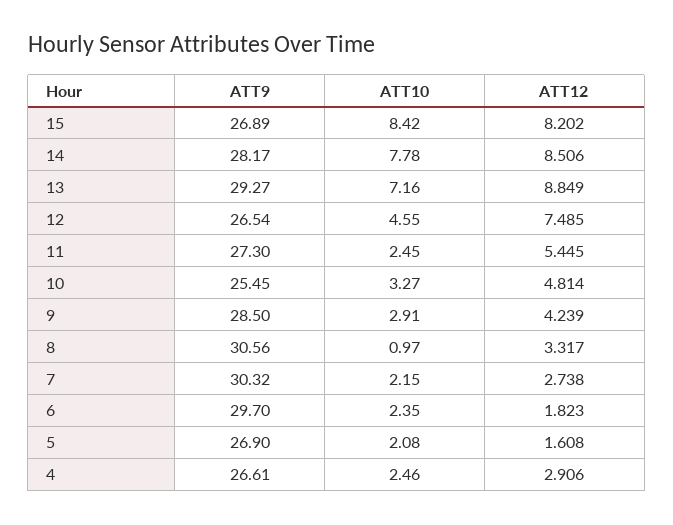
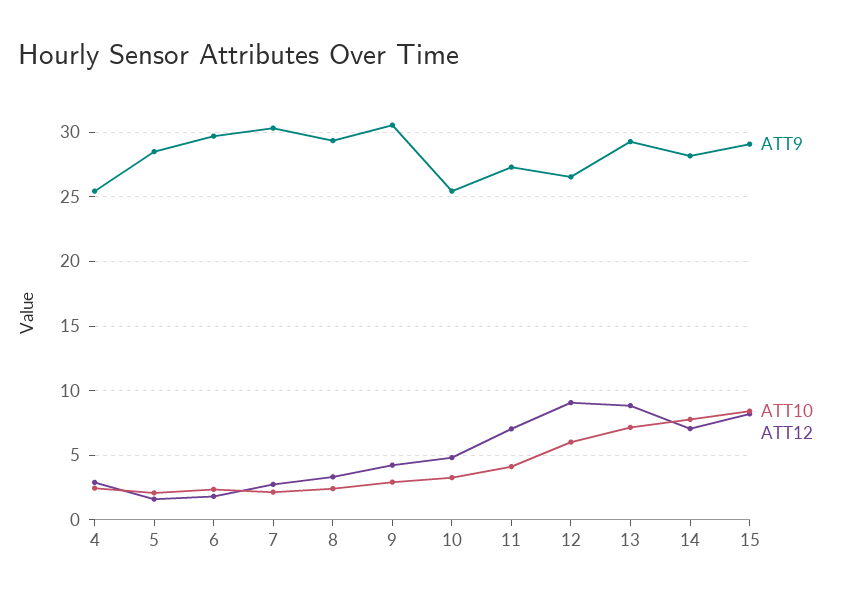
  {
    "ATT9": {
-     "15": 26.89,
+     "15": 29,
      "14": 28.17,
      "13": 29.27,
      "12": 26.54,
      "11": 27.3,
      "10": 25.45,
-     "9": 28.5,
+     "9": 30.5,
-     "8": 30.56,
+     "8": 29.5,
      "7": 30.32,
      "6": 29.7,
-     "5": 26.9,
+     "5": 28.5,
-     "4": 26.61
+     "4": 25.5
    },
    "ATT10": {
      "15": 8.42,
      "14": 7.78,
      "13": 7.16,
-     "12": 4.55,
+     "12": 6,
-     "11": 2.45,
+     "11": 4,
      "10": 3.27,
      "9": 2.91,
-     "8": 0.97,
+     "8": 2.5,
      "7": 2.15,
      "6": 2.35,
      "5": 2.08,
      "4": 2.46
    },
    "ATT12": {
      "15": 8.202,
-     "14": 8.506,
+     "14": 7,
      "13": 8.849,
-     "12": 7.485,
+     "12": 9,
-     "11": 5.445,
+     "11": 7,
      "10": 4.814,
      "9": 4.239,
      "8": 3.317,
      "7": 2.738,
      "6": 1.823,
      "5": 1.608,
      "4": 2.906
    }
  }

